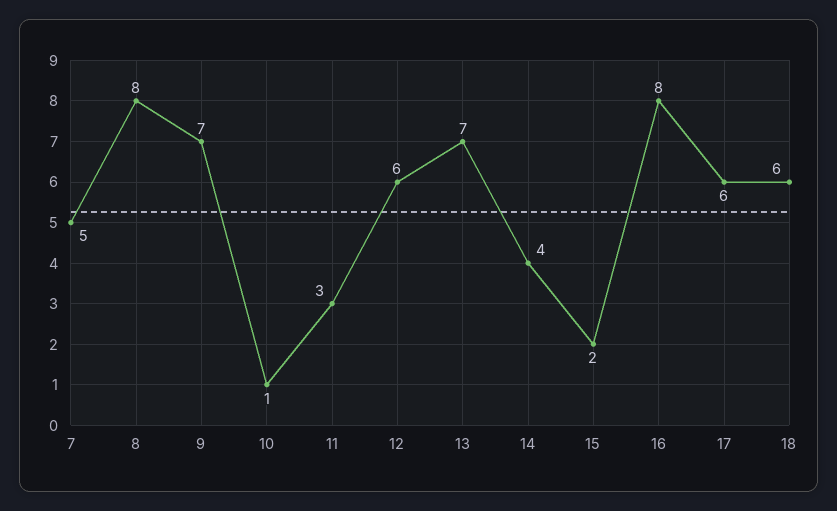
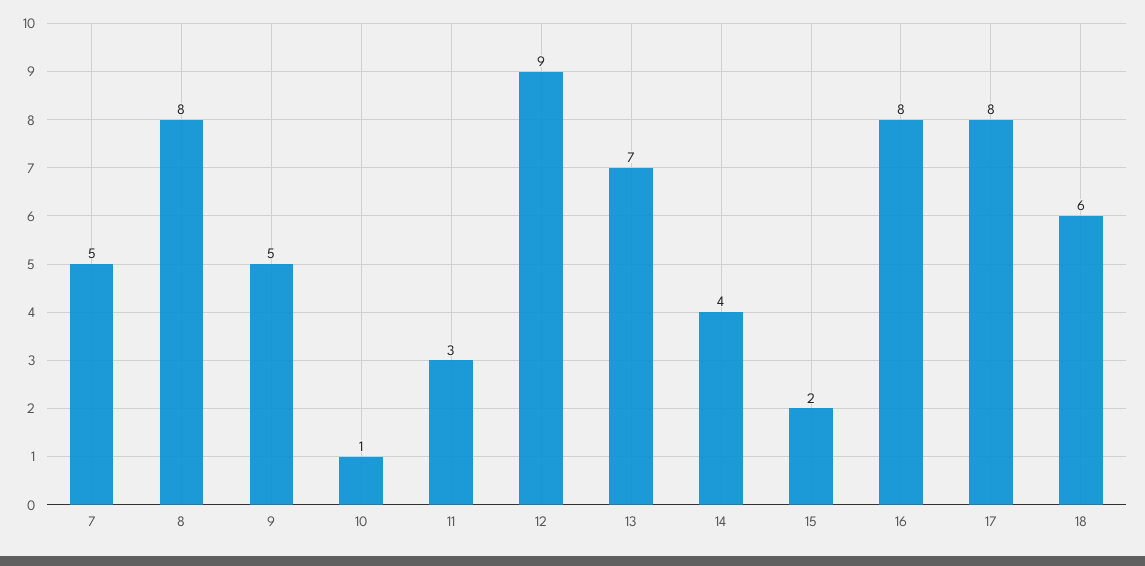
  {
    "7": 5,
    "8": 8,
-   "9": 7,
+   "9": 5,
    "10": 1,
    "11": 3,
-   "12": 6,
+   "12": 9,
    "13": 7,
    "14": 4,
    "15": 2,
    "16": 8,
-   "17": 6,
+   "17": 8,
    "18": 6
  }

